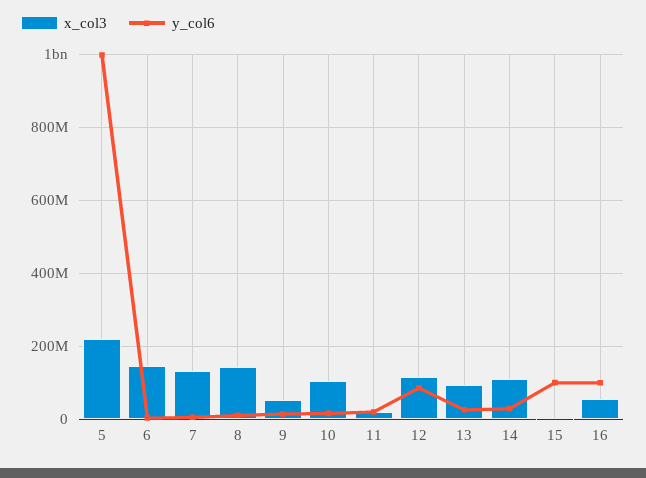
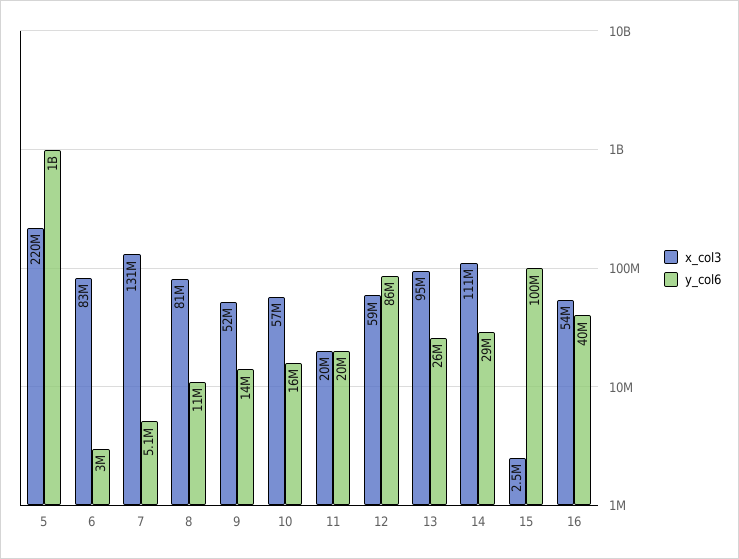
  {
    "x_col3": {
      "5": 220000000,
-     "6": 140000000,
+     "6": 83000000,
      "7": 131000000,
-     "8": 140000000,
+     "8": 81000000,
      "9": 52000000,
-     "10": 100000000,
+     "10": 57000000,
      "11": 20000000,
-     "12": 120000000,
+     "12": 59000000,
      "13": 95000000,
      "14": 111000000,
      "15": 2500000,
      "16": 54000000
    },
    "y_col6": {
      "5": 1000000000,
      "6": 3000000,
      "7": 5100000,
      "8": 11000000,
      "9": 14000000,
      "10": 16000000,
      "11": 20000000,
      "12": 86000000,
      "13": 26000000,
      "14": 29000000,
      "15": 100000000,
-     "16": 100000000
+     "16": 40000000
    }
  }

